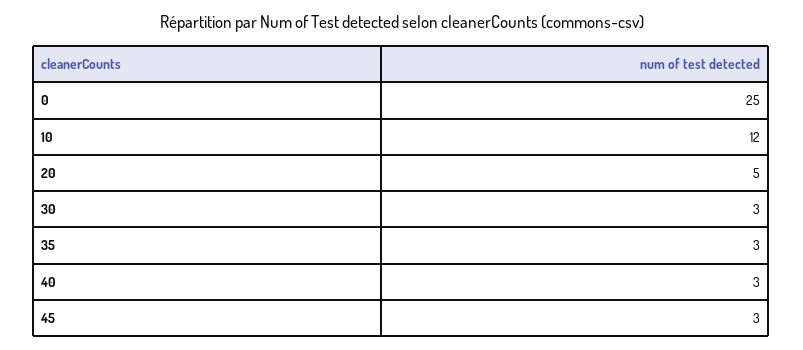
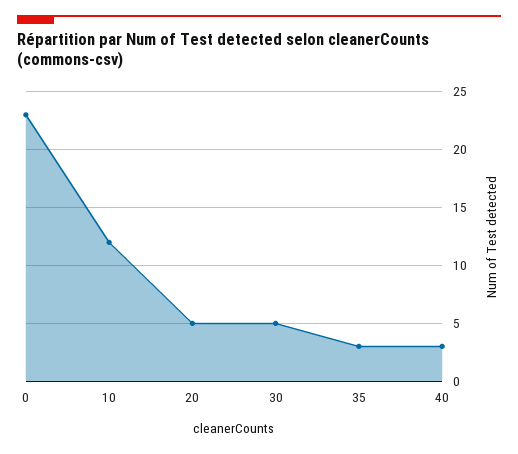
  {
-   "0": 25,
+   "0": 23,
    "10": 12,
    "20": 5,
-   "30": 3,
+   "30": 5,
    "35": 3,
-   "40": 3,
+   "40": 3
-   "45": 3
  }

